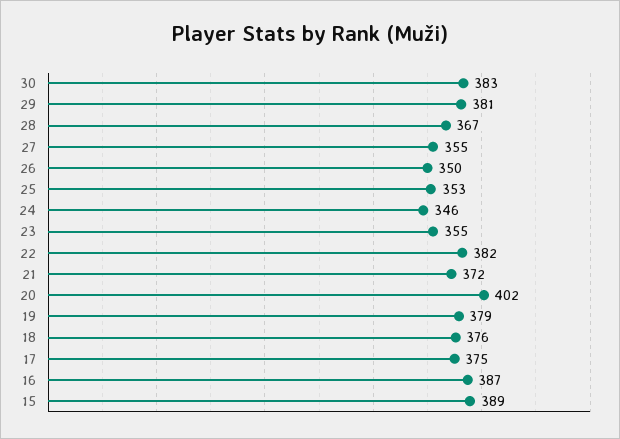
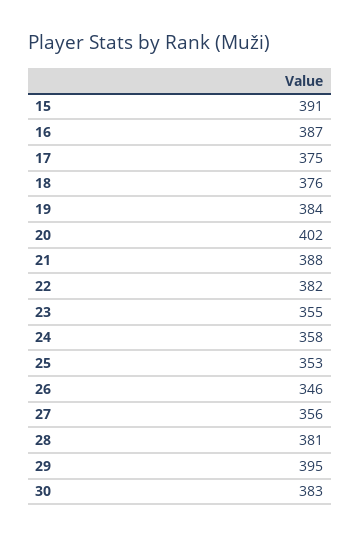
  {
    "30": 383,
-   "29": 381,
+   "29": 395,
-   "28": 367,
+   "28": 381,
-   "27": 355,
+   "27": 356,
-   "26": 350,
+   "26": 346,
    "25": 353,
-   "24": 346,
+   "24": 358,
    "23": 355,
    "22": 382,
-   "21": 372,
+   "21": 388,
    "20": 402,
-   "19": 379,
+   "19": 384,
    "18": 376,
    "17": 375,
    "16": 387,
-   "15": 389
+   "15": 391
  }

